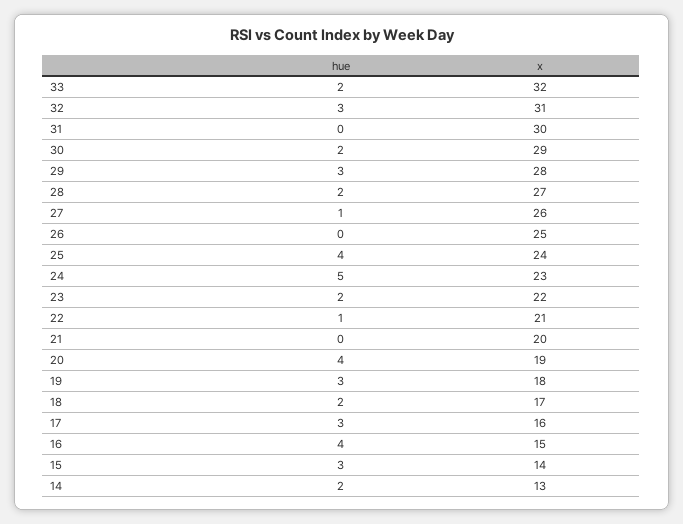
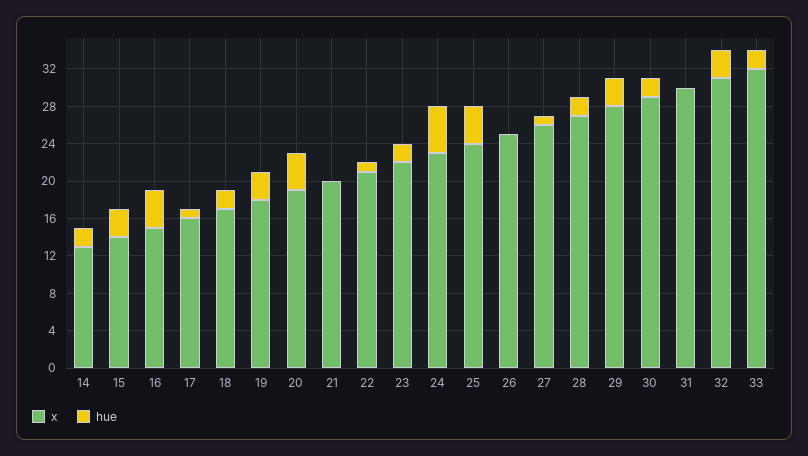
  {
    "hue": {
      "33": 2,
      "32": 3,
      "31": 0,
      "30": 2,
      "29": 3,
      "28": 2,
      "27": 1,
      "26": 0,
      "25": 4,
      "24": 5,
      "23": 2,
      "22": 1,
      "21": 0,
      "20": 4,
      "19": 3,
      "18": 2,
-     "17": 3,
+     "17": 1,
      "16": 4,
      "15": 3,
      "14": 2
    },
    "x": {
      "33": 32,
      "32": 31,
      "31": 30,
      "30": 29,
      "29": 28,
      "28": 27,
      "27": 26,
      "26": 25,
      "25": 24,
      "24": 23,
      "23": 22,
      "22": 21,
      "21": 20,
      "20": 19,
      "19": 18,
      "18": 17,
      "17": 16,
      "16": 15,
      "15": 14,
      "14": 13
    }
  }

